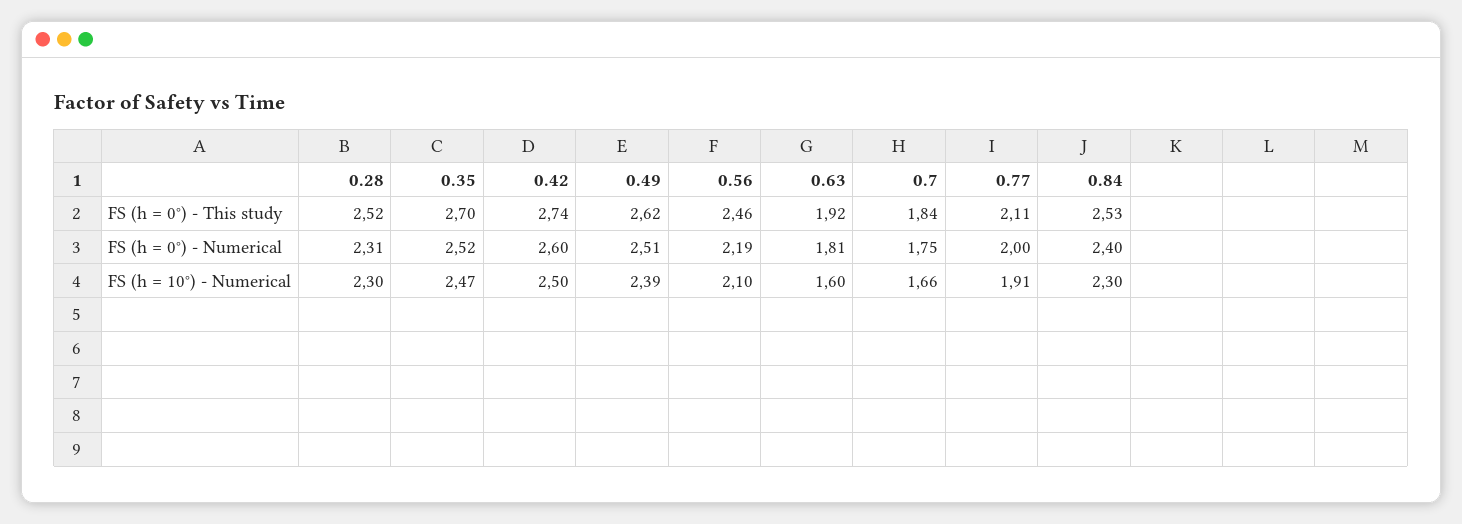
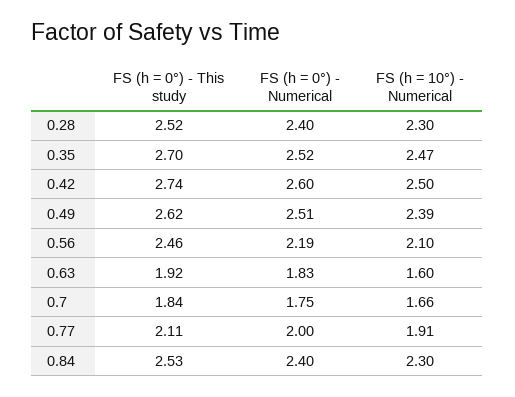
  {
    "0.28": {
      "FS (h = 0°) - This study": 2.52,
-     "FS (h = 0°) - Numerical": 2.31,
+     "FS (h = 0°) - Numerical": 2.4,
      "FS (h = 10°) - Numerical": 2.3
    },
    "0.35": {
      "FS (h = 0°) - This study": 2.7,
      "FS (h = 0°) - Numerical": 2.52,
      "FS (h = 10°) - Numerical": 2.47
    },
    "0.42": {
      "FS (h = 0°) - This study": 2.74,
      "FS (h = 0°) - Numerical": 2.6,
      "FS (h = 10°) - Numerical": 2.5
    },
    "0.49": {
      "FS (h = 0°) - This study": 2.62,
      "FS (h = 0°) - Numerical": 2.51,
      "FS (h = 10°) - Numerical": 2.39
    },
    "0.56": {
      "FS (h = 0°) - This study": 2.46,
      "FS (h = 0°) - Numerical": 2.19,
      "FS (h = 10°) - Numerical": 2.1
    },
    "0.63": {
      "FS (h = 0°) - This study": 1.92,
-     "FS (h = 0°) - Numerical": 1.81,
+     "FS (h = 0°) - Numerical": 1.83,
      "FS (h = 10°) - Numerical": 1.6
    },
    "0.7": {
      "FS (h = 0°) - This study": 1.84,
      "FS (h = 0°) - Numerical": 1.75,
      "FS (h = 10°) - Numerical": 1.66
    },
    "0.77": {
      "FS (h = 0°) - This study": 2.11,
      "FS (h = 0°) - Numerical": 2,
      "FS (h = 10°) - Numerical": 1.91
    },
    "0.84": {
      "FS (h = 0°) - This study": 2.53,
      "FS (h = 0°) - Numerical": 2.4,
      "FS (h = 10°) - Numerical": 2.3
    }
  }

